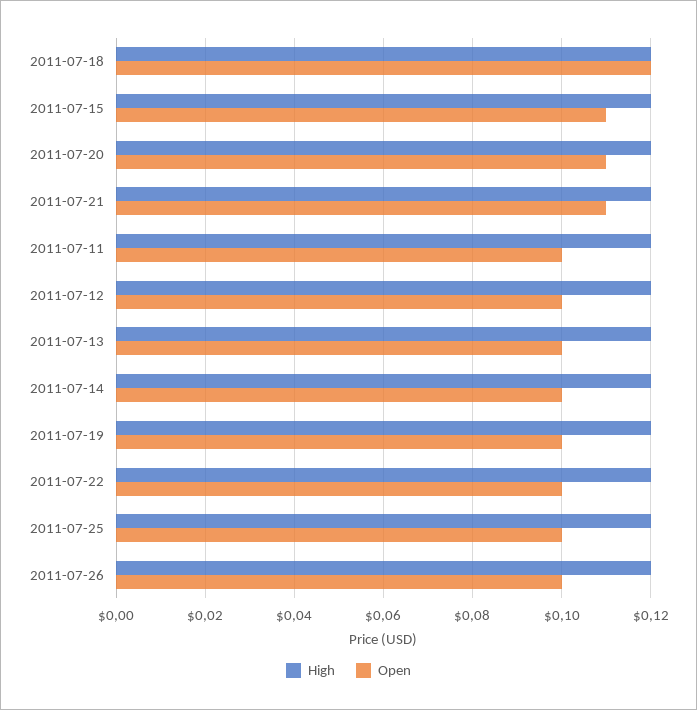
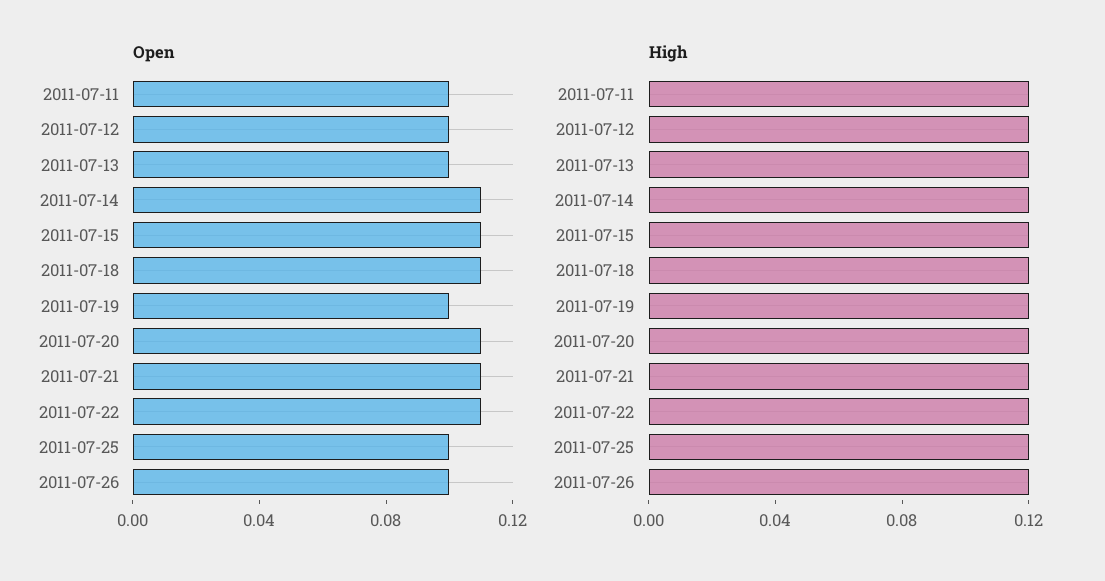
  {
    "High": {
      "2011-07-18": 0.12,
      "2011-07-15": 0.12,
      "2011-07-20": 0.12,
      "2011-07-21": 0.12,
      "2011-07-11": 0.12,
      "2011-07-12": 0.12,
      "2011-07-13": 0.12,
      "2011-07-14": 0.12,
      "2011-07-19": 0.12,
      "2011-07-22": 0.12,
      "2011-07-25": 0.12,
      "2011-07-26": 0.12
    },
    "Open": {
-     "2011-07-18": 0.12,
+     "2011-07-18": 0.11,
      "2011-07-15": 0.11,
      "2011-07-20": 0.11,
      "2011-07-21": 0.11,
      "2011-07-11": 0.1,
      "2011-07-12": 0.1,
      "2011-07-13": 0.1,
-     "2011-07-14": 0.1,
+     "2011-07-14": 0.11,
      "2011-07-19": 0.1,
-     "2011-07-22": 0.1,
+     "2011-07-22": 0.11,
      "2011-07-25": 0.1,
      "2011-07-26": 0.1
    }
  }

